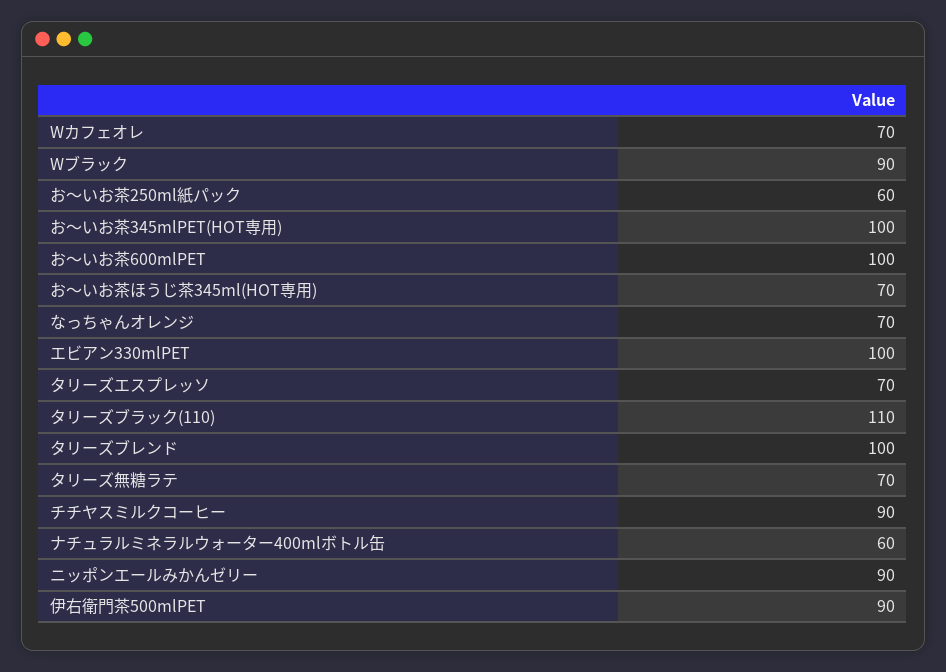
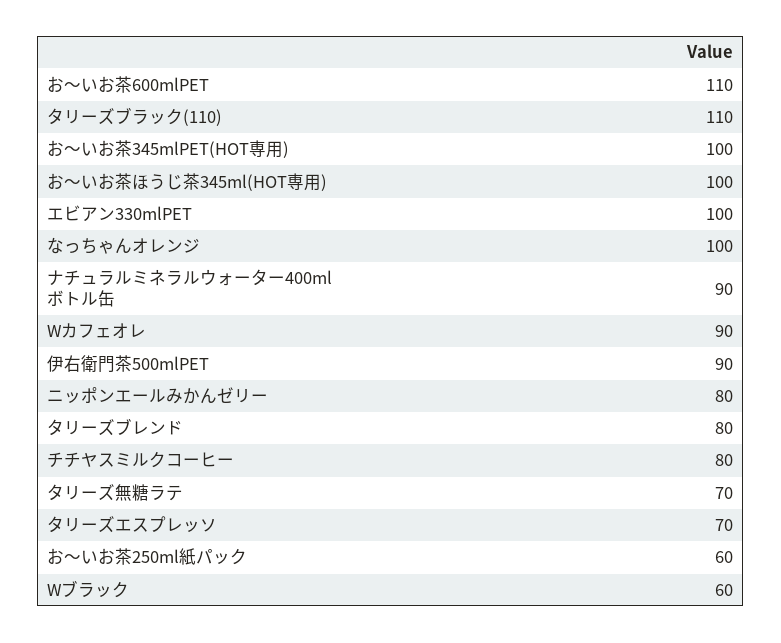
  {
-   "Wカフェオレ": 70,
+   "Wカフェオレ": 90,
-   "Wブラック": 90,
+   "Wブラック": 60,
    "お～いお茶250ml紙パック": 60,
    "お～いお茶345mlPET(HOT専用)": 100,
-   "お～いお茶600mlPET": 100,
+   "お～いお茶600mlPET": 110,
-   "お～いお茶ほうじ茶345ml(HOT専用)": 70,
+   "お～いお茶ほうじ茶345ml(HOT専用)": 100,
-   "なっちゃんオレンジ": 70,
+   "なっちゃんオレンジ": 100,
    "エビアン330mlPET": 100,
    "タリーズエスプレッソ": 70,
    "タリーズブラック(110)": 110,
-   "タリーズブレンド": 100,
+   "タリーズブレンド": 80,
    "タリーズ無糖ラテ": 70,
-   "チチヤスミルクコーヒー": 90,
+   "チチヤスミルクコーヒー": 80,
-   "ナチュラルミネラルウォーター400mlボトル缶": 60,
+   "ナチュラルミネラルウォーター400mlボトル缶": 90,
-   "ニッポンエールみかんゼリー": 90,
+   "ニッポンエールみかんゼリー": 80,
    "伊右衛門茶500mlPET": 90
  }

